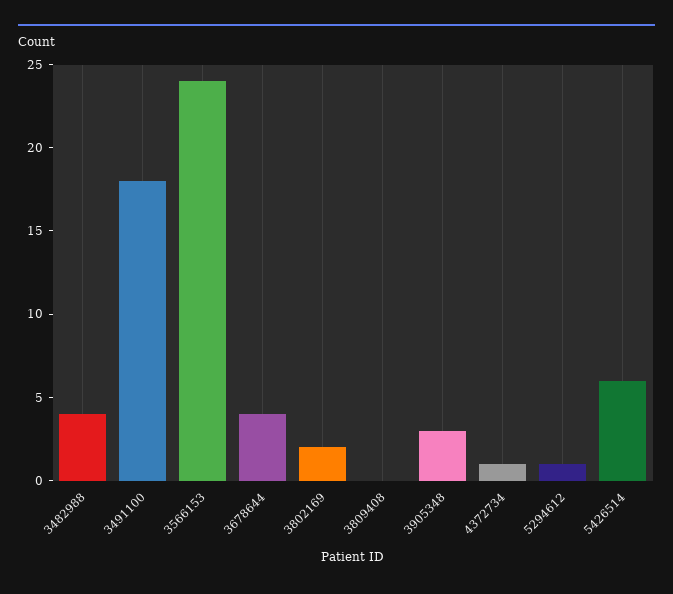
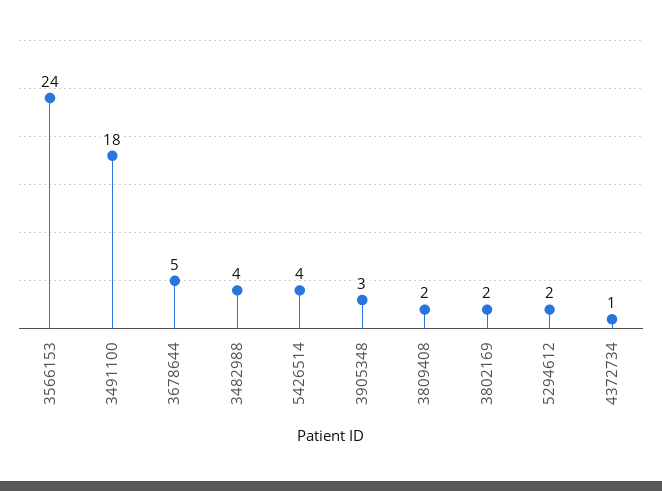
  {
    "3482988": 4,
    "3491100": 18,
    "3566153": 24,
-   "3678644": 4,
+   "3678644": 5,
    "3802169": 2,
-   "3809408": 0,
+   "3809408": 2,
    "3905348": 3,
    "4372734": 1,
-   "5294612": 1,
+   "5294612": 2,
-   "5426514": 6
+   "5426514": 4
  }

